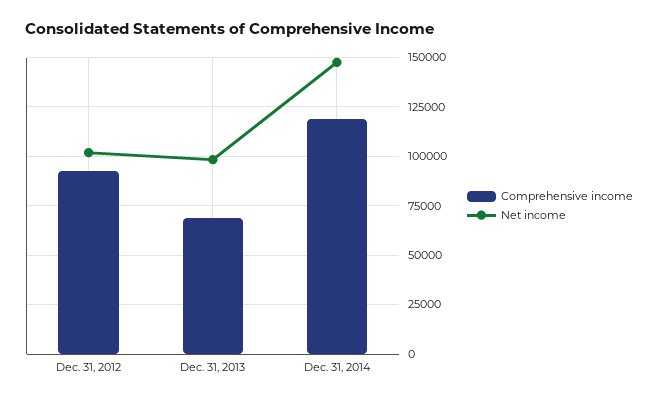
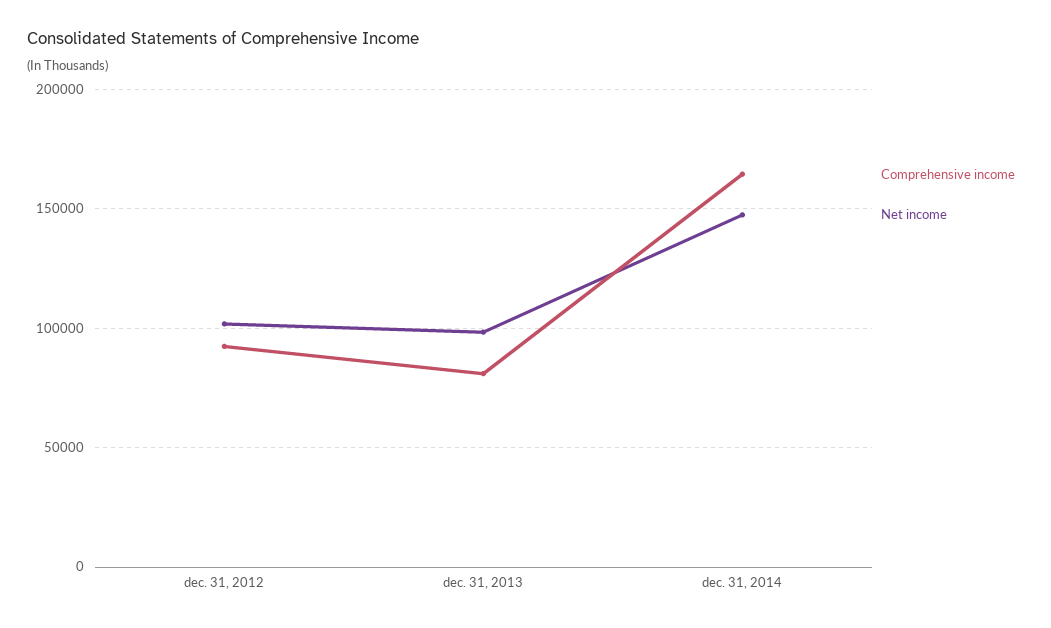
  {
    "Comprehensive income": {
      "Dec. 31, 2012": 90000,
-     "Dec. 31, 2013": 70000,
+     "Dec. 31, 2013": 80000,
-     "Dec. 31, 2014": 120000
+     "Dec. 31, 2014": 165000
    },
    "Net income": {
      "Dec. 31, 2012": 100000,
      "Dec. 31, 2013": 100000,
      "Dec. 31, 2014": 150000
    }
  }

